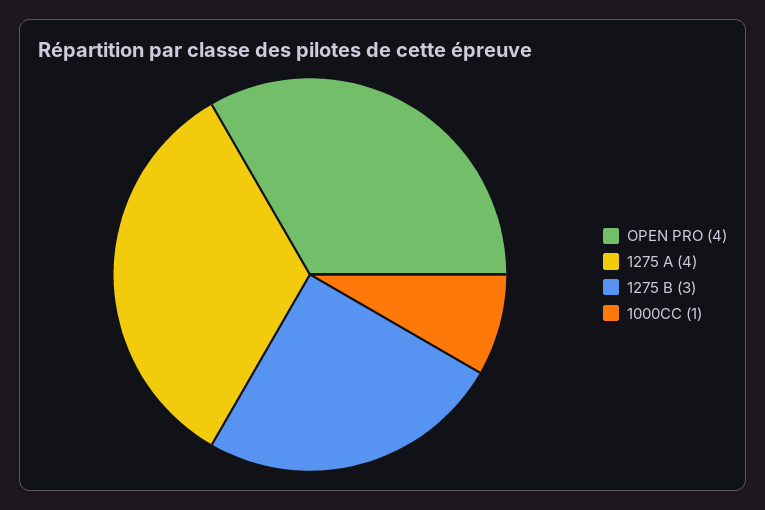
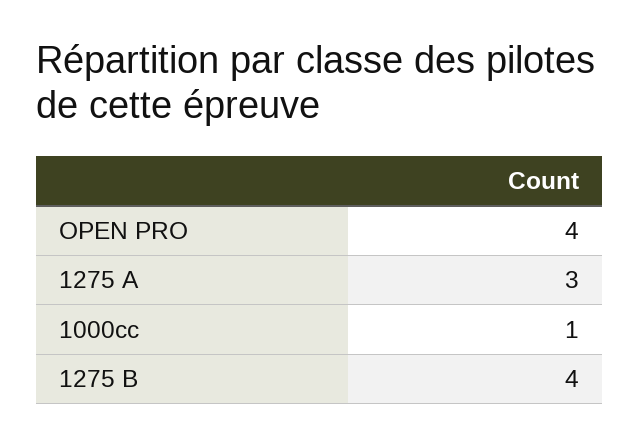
  {
    "OPEN PRO": 4,
-   "1275 A": 4,
+   "1275 A": 3,
-   "1275 B": 3,
+   "1275 B": 4,
    "1000CC": 1
  }

